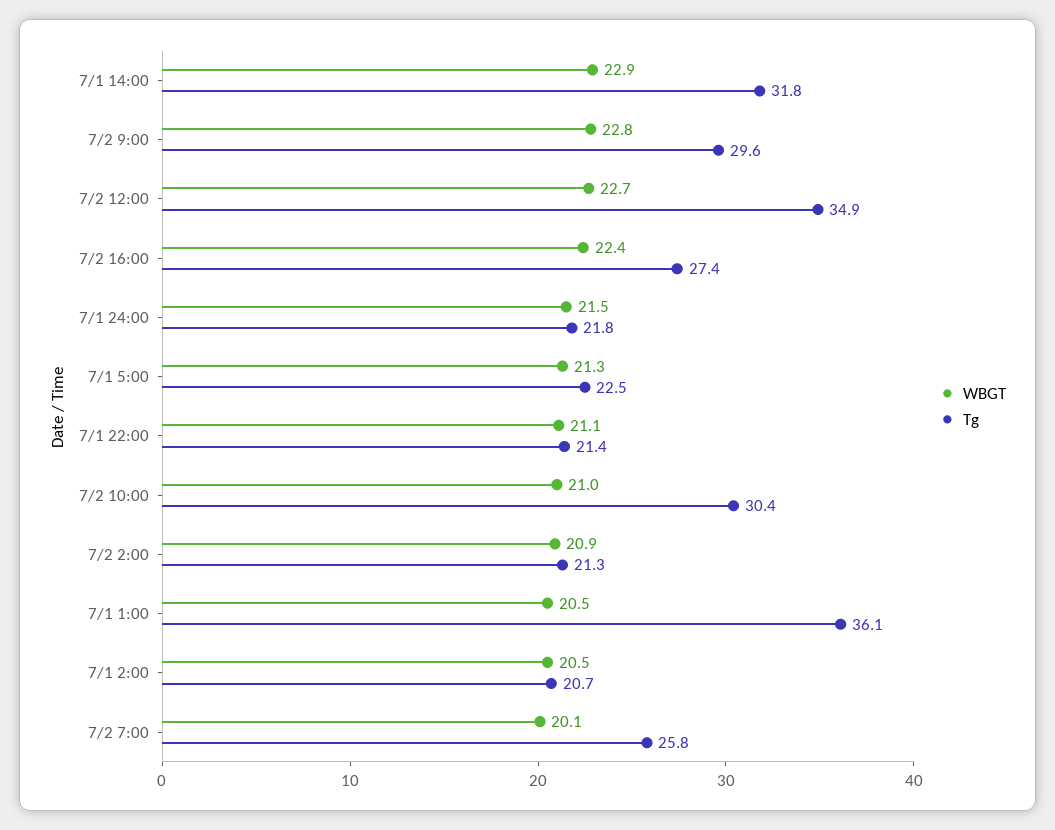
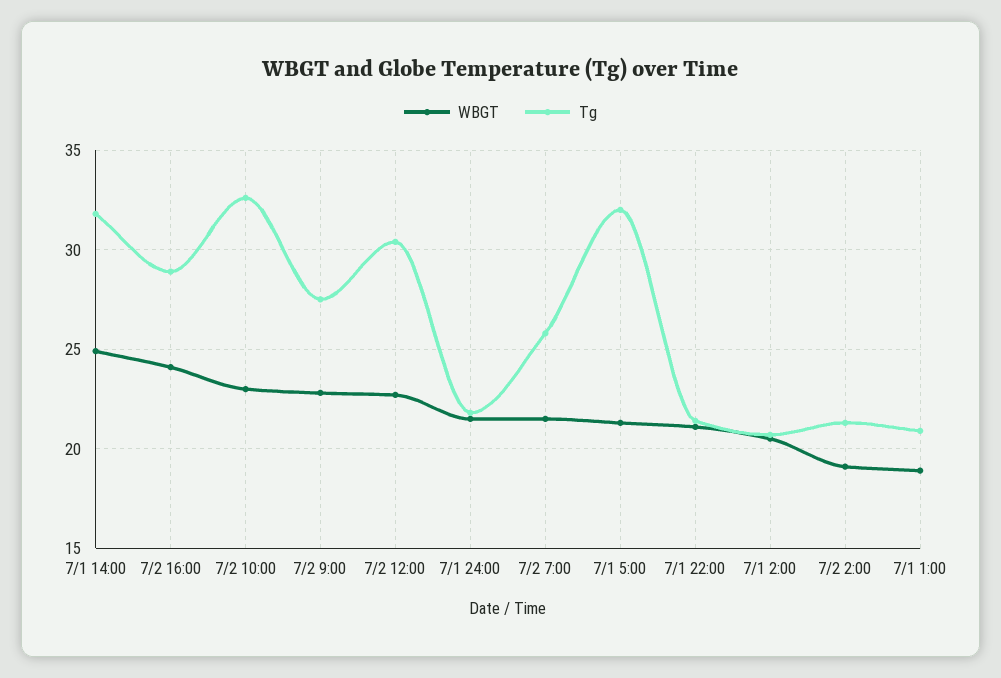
  {
    "WBGT": {
-     "7/1 14:00": 22.9,
+     "7/1 14:00": 25,
      "7/2 9:00": 22.8,
      "7/2 12:00": 22.7,
-     "7/2 16:00": 22.4,
+     "7/2 16:00": 24,
      "7/1 24:00": 21.5,
      "7/1 5:00": 21.3,
      "7/1 22:00": 21.1,
-     "7/2 10:00": 21,
+     "7/2 10:00": 23,
-     "7/2 2:00": 20.9,
+     "7/2 2:00": 19,
-     "7/1 1:00": 20.5,
+     "7/1 1:00": 19,
      "7/1 2:00": 20.5,
-     "7/2 7:00": 20.1
+     "7/2 7:00": 21.5
    },
    "Tg": {
      "7/1 14:00": 31.8,
-     "7/2 9:00": 29.6,
+     "7/2 9:00": 27.5,
-     "7/2 12:00": 34.9,
+     "7/2 12:00": 30.5,
-     "7/2 16:00": 27.4,
+     "7/2 16:00": 29,
      "7/1 24:00": 21.8,
-     "7/1 5:00": 22.5,
+     "7/1 5:00": 32,
      "7/1 22:00": 21.4,
-     "7/2 10:00": 30.4,
+     "7/2 10:00": 32.5,
      "7/2 2:00": 21.3,
-     "7/1 1:00": 36.1,
+     "7/1 1:00": 21,
      "7/1 2:00": 20.7,
      "7/2 7:00": 25.8
    }
  }

